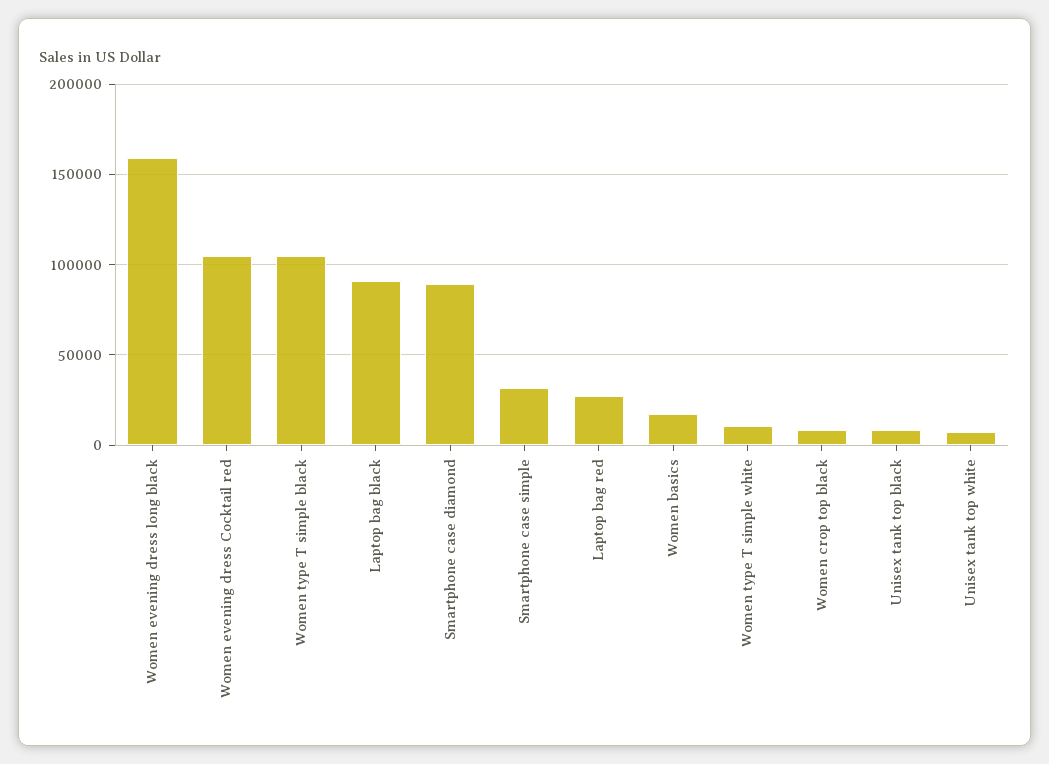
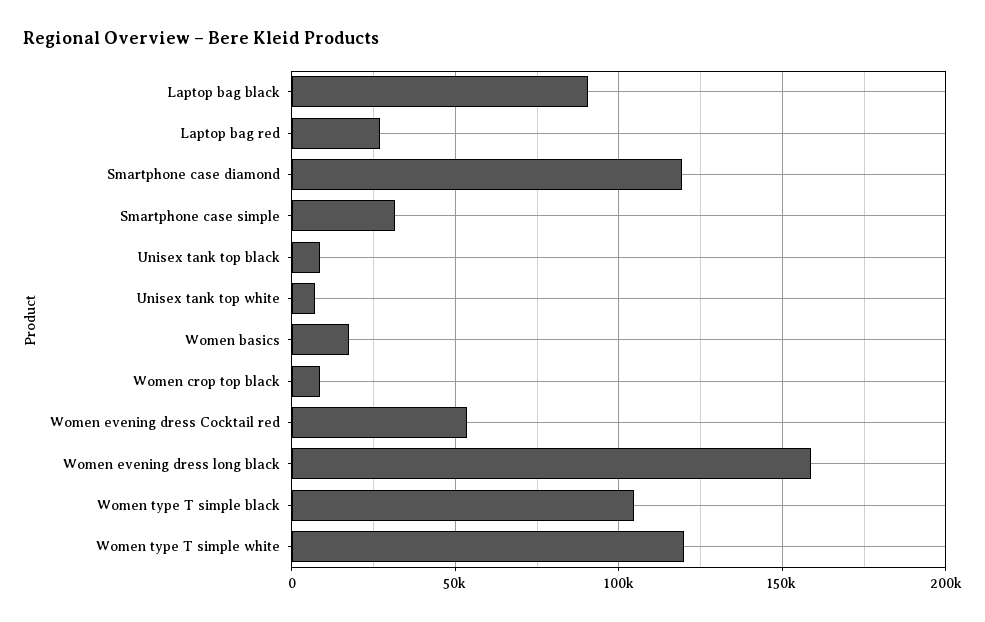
  {
    "Women evening dress long black": 160000,
-   "Women evening dress Cocktail red": 105000,
+   "Women evening dress Cocktail red": 55000,
    "Women type T simple black": 105000,
    "Laptop bag black": 90000,
-   "Smartphone case diamond": 90000,
+   "Smartphone case diamond": 120000,
    "Smartphone case simple": 30000,
    "Laptop bag red": 25000,
    "Women basics": 15000,
-   "Women type T simple white": 10000,
+   "Women type T simple white": 120000,
    "Women crop top black": 10000,
    "Unisex tank top black": 10000,
    "Unisex tank top white": 5000
  }

